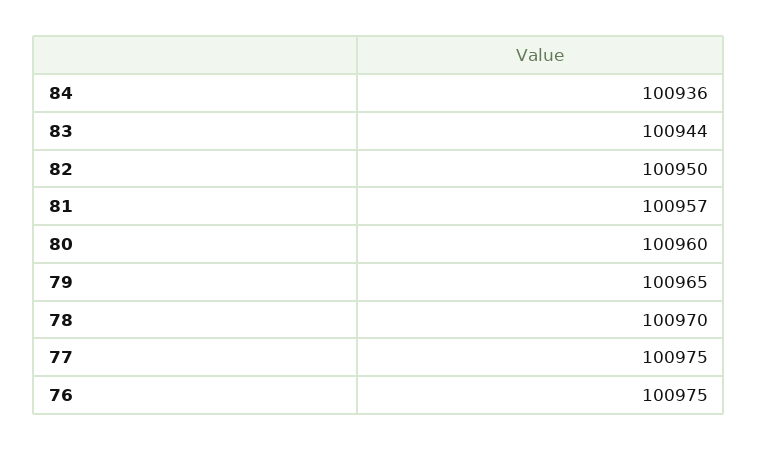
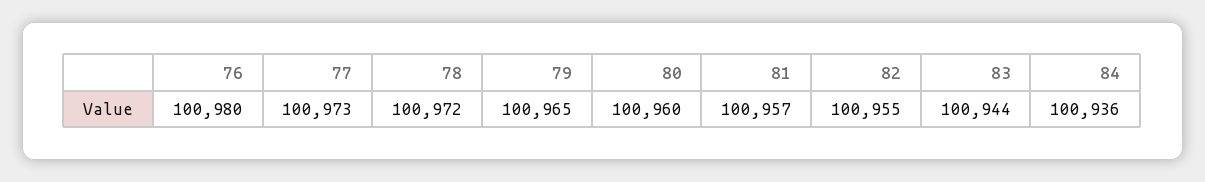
  {
    "84": 100936,
    "83": 100944,
-   "82": 100950,
+   "82": 100955,
    "81": 100957,
    "80": 100960,
    "79": 100965,
-   "78": 100970,
+   "78": 100972,
-   "77": 100975,
+   "77": 100973,
-   "76": 100975
+   "76": 100980
  }

